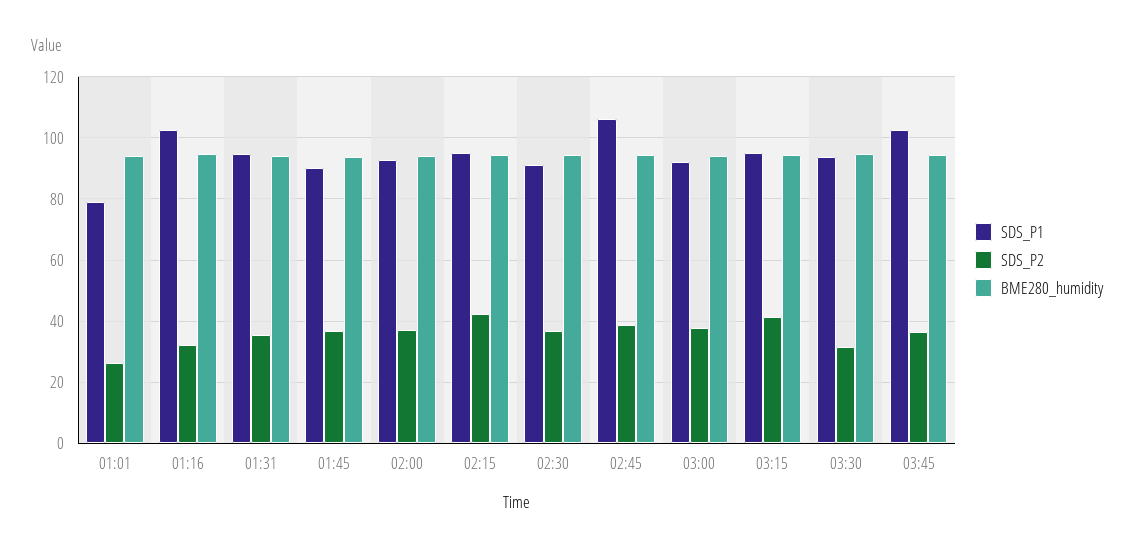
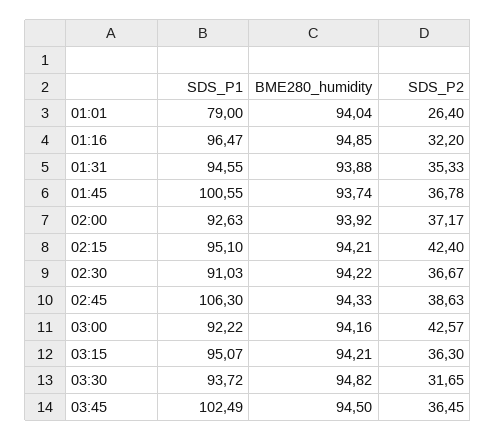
  {
    "SDS_P1": {
      "01:01": 79,
-     "01:16": 102,
+     "01:16": 96.47,
      "01:31": 94.55,
-     "01:45": 90,
+     "01:45": 100.55,
      "02:00": 92.63,
      "02:15": 95.1,
      "02:30": 91.03,
      "02:45": 106.3,
      "03:00": 92.22,
      "03:15": 95.07,
      "03:30": 93.72,
      "03:45": 102.49
    },
    "SDS_P2": {
      "01:01": 26.4,
      "01:16": 32.2,
      "01:31": 35.33,
      "01:45": 36.78,
      "02:00": 37.17,
      "02:15": 42.4,
      "02:30": 36.67,
      "02:45": 38.63,
-     "03:00": 38,
+     "03:00": 42.57,
-     "03:15": 42,
+     "03:15": 36.3,
      "03:30": 31.65,
      "03:45": 36.45
    },
    "BME280_humidity": {
      "01:01": 94.04,
      "01:16": 94.85,
      "01:31": 93.88,
      "01:45": 93.74,
      "02:00": 93.92,
      "02:15": 94.21,
      "02:30": 94.22,
      "02:45": 94.33,
      "03:00": 94.16,
      "03:15": 94.21,
      "03:30": 94.82,
      "03:45": 94.5
    }
  }

